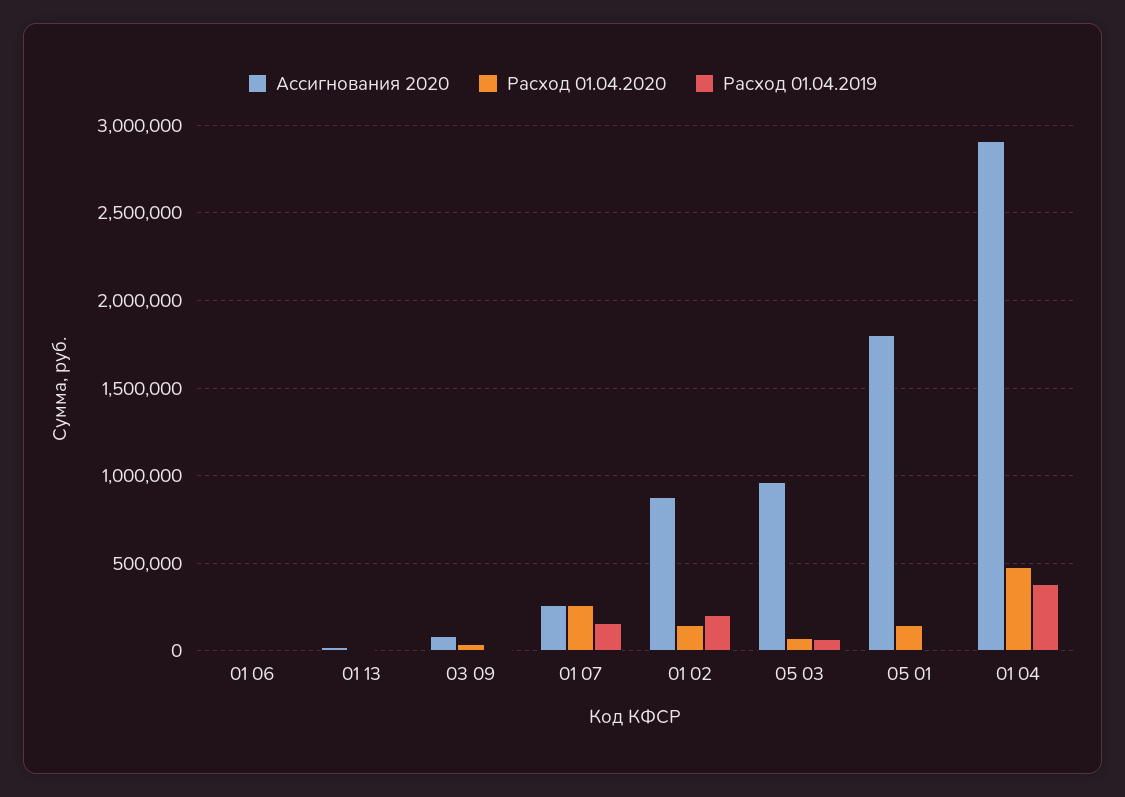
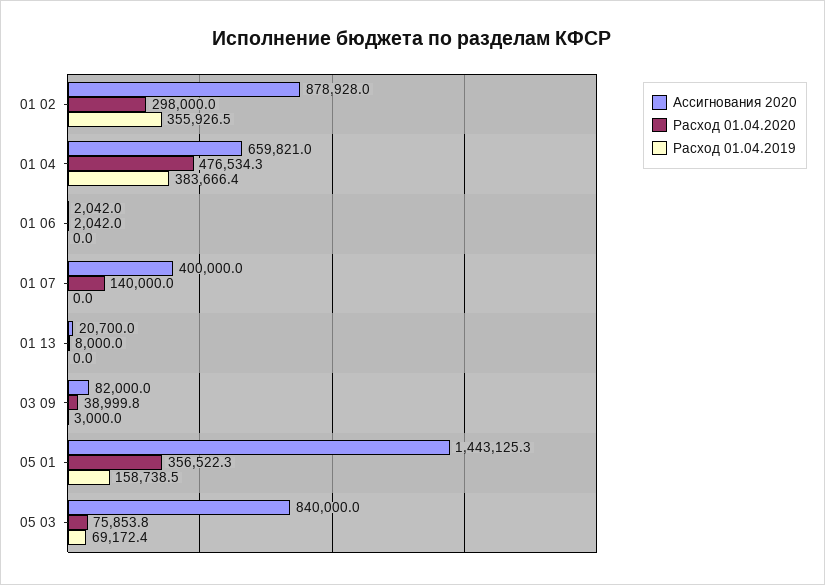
  {
    "Ассигнования 2020": {
      "01 06": 2042,
      "01 13": 20700,
      "03 09": 82000,
-     "01 07": 250000,
+     "01 07": 400000,
      "01 02": 878928,
-     "05 03": 950000,
+     "05 03": 840000,
-     "05 01": 1800000,
+     "05 01": 1443125.3,
-     "01 04": 2900000
+     "01 04": 659821
    },
    "Расход 01.04.2020": {
      "01 06": 2042,
      "01 13": 8000,
      "03 09": 38999.8,
-     "01 07": 250000,
+     "01 07": 140000,
-     "01 02": 150000,
+     "01 02": 298000,
      "05 03": 75853.8,
-     "05 01": 150000,
+     "05 01": 356522.3,
      "01 04": 476534.3
    },
    "Расход 01.04.2019": {
      "01 06": 0,
      "01 13": 0,
      "03 09": 3000,
-     "01 07": 150000,
+     "01 07": 0,
-     "01 02": 200000,
+     "01 02": 355926.5,
      "05 03": 69172.4,
-     "05 01": 0,
+     "05 01": 158738.5,
      "01 04": 383666.4
    }
  }

